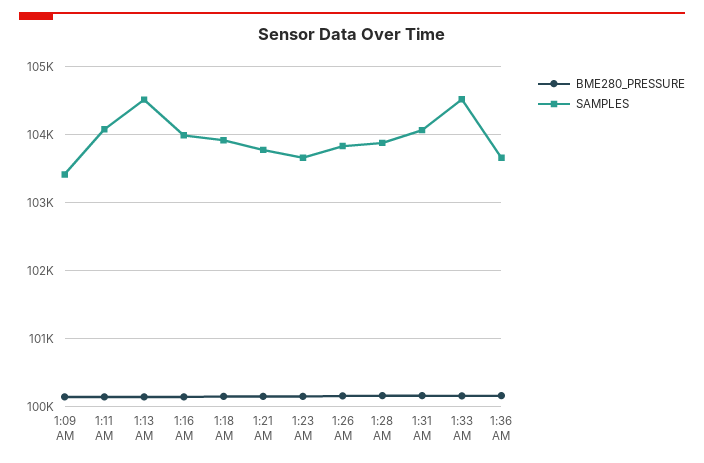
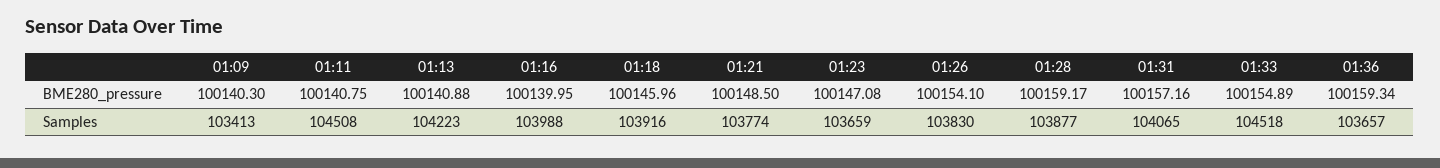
  {
    "BME280_PRESSURE": {
      "1:09 AM": 100140.3,
      "1:11 AM": 100140.75,
      "1:13 AM": 100140.88,
      "1:16 AM": 100139.95,
      "1:18 AM": 100145.96,
      "1:21 AM": 100148.5,
      "1:23 AM": 100147.08,
      "1:26 AM": 100154.1,
      "1:28 AM": 100159.17,
      "1:31 AM": 100157.16,
      "1:33 AM": 100154.89,
      "1:36 AM": 100159.34
    },
    "SAMPLES": {
      "1:09 AM": 103413,
-     "1:11 AM": 104100,
+     "1:11 AM": 104508,
-     "1:13 AM": 104500,
+     "1:13 AM": 104223,
      "1:16 AM": 103988,
      "1:18 AM": 103916,
      "1:21 AM": 103774,
      "1:23 AM": 103659,
      "1:26 AM": 103830,
      "1:28 AM": 103877,
      "1:31 AM": 104065,
      "1:33 AM": 104518,
      "1:36 AM": 103657
    }
  }

